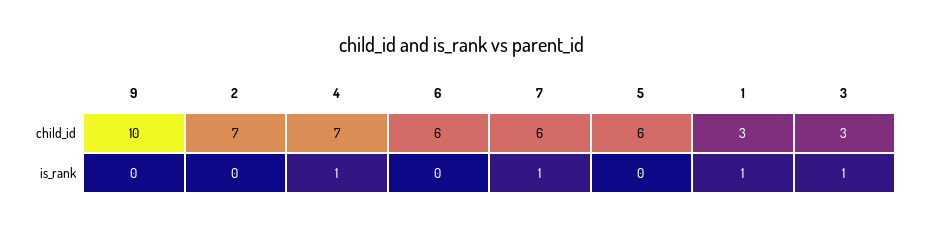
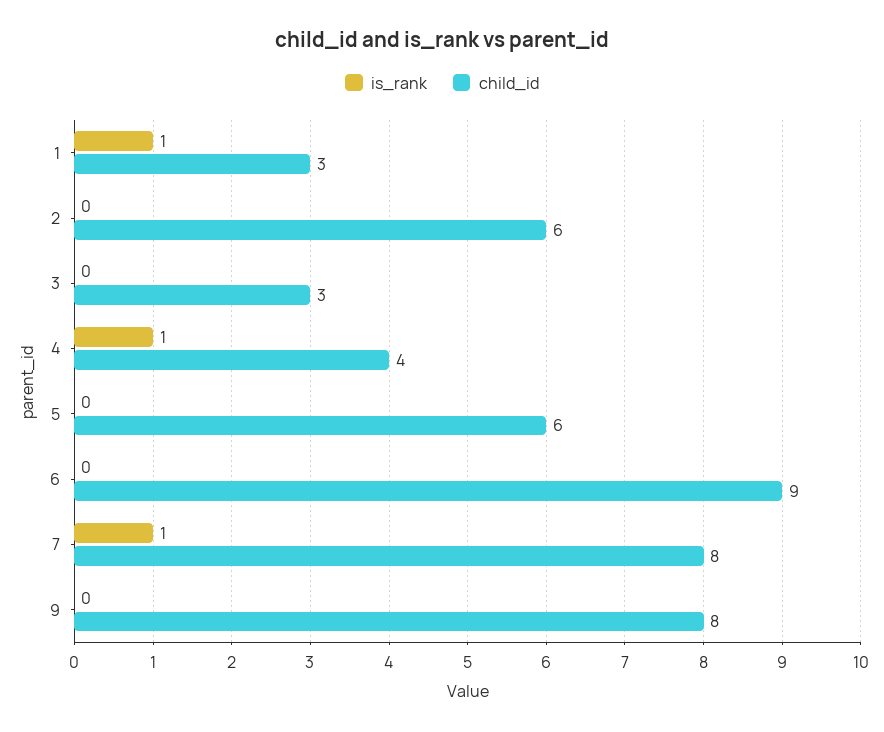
  {
    "child_id": {
-     "9": 10,
+     "9": 8,
-     "2": 7,
+     "2": 6,
-     "4": 7,
+     "4": 4,
-     "6": 6,
+     "6": 9,
-     "7": 6,
+     "7": 8,
      "5": 6,
      "1": 3,
      "3": 3
    },
    "is_rank": {
      "9": 0,
      "2": 0,
      "4": 1,
      "6": 0,
      "7": 1,
      "5": 0,
      "1": 1,
-     "3": 1
+     "3": 0
    }
  }

